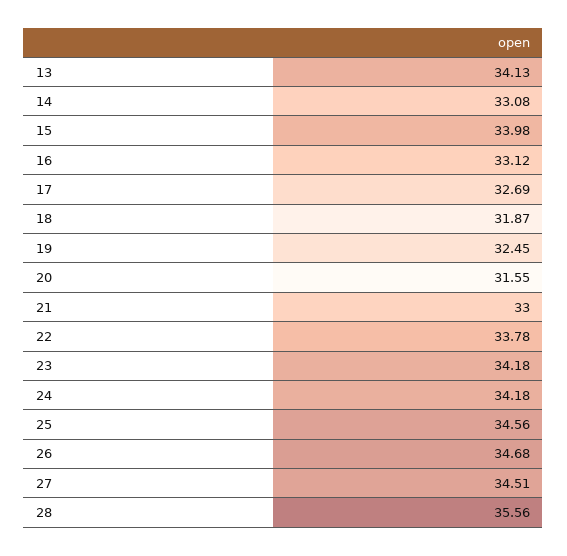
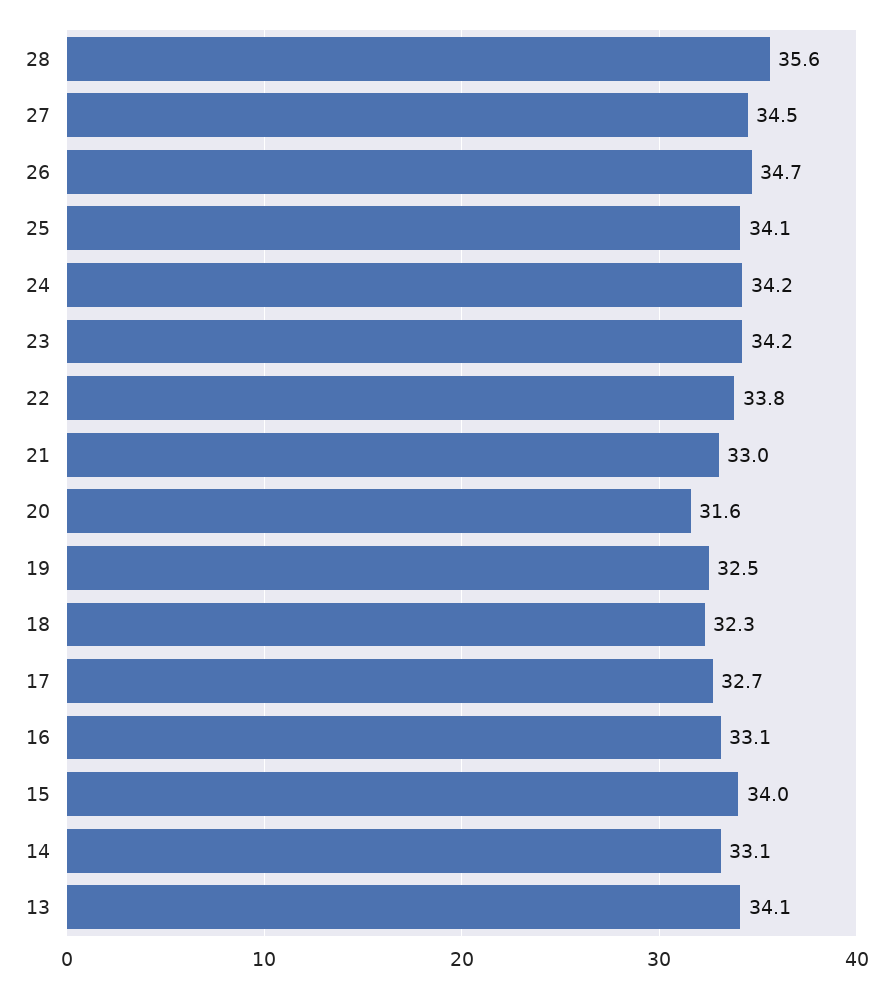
  {
    "13": 34.13,
    "14": 33.08,
    "15": 33.98,
    "16": 33.12,
    "17": 32.69,
-   "18": 31.87,
+   "18": 32.3,
    "19": 32.45,
    "20": 31.55,
    "21": 33,
    "22": 33.78,
    "23": 34.18,
    "24": 34.18,
-   "25": 34.56,
+   "25": 34.1,
    "26": 34.68,
    "27": 34.51,
    "28": 35.56
  }

